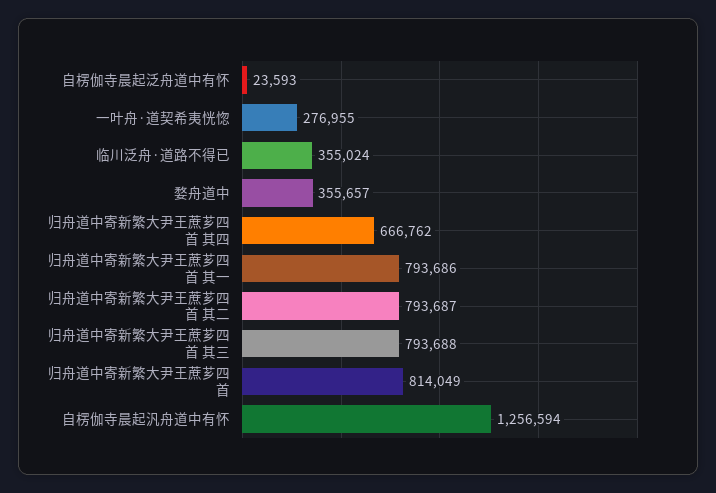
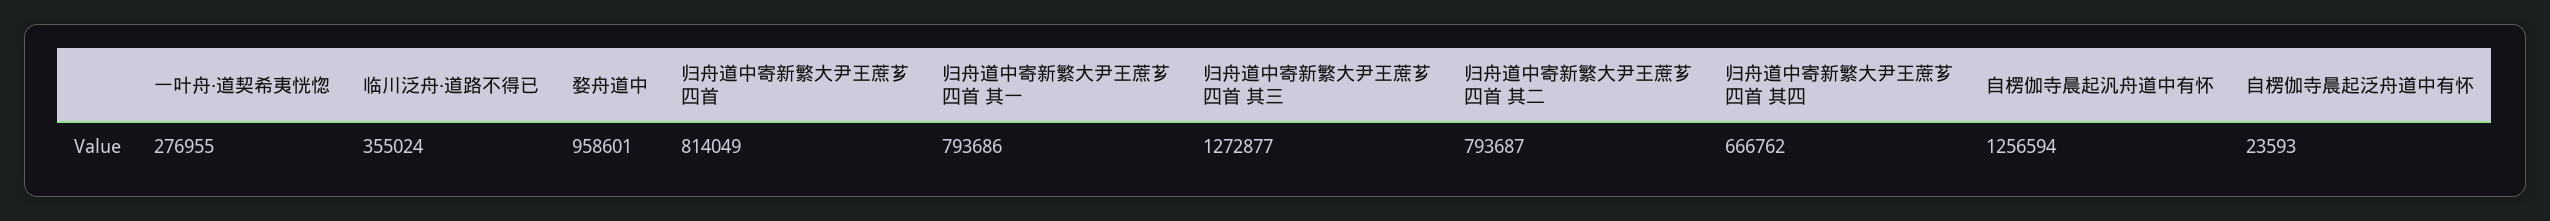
  {
    "自楞伽寺晨起泛舟道中有怀": 23593,
    "一叶舟·道契希夷恍惚": 276955,
    "临川泛舟·道路不得已": 355024,
-   "婺舟道中": 355657,
+   "婺舟道中": 958601,
    "归舟道中寄新繁大尹王蔗芗四首 其四": 666762,
    "归舟道中寄新繁大尹王蔗芗四首 其一": 793686,
    "归舟道中寄新繁大尹王蔗芗四首 其二": 793687,
-   "归舟道中寄新繁大尹王蔗芗四首 其三": 793688,
+   "归舟道中寄新繁大尹王蔗芗四首 其三": 1272877,
    "归舟道中寄新繁大尹王蔗芗四首": 814049,
    "自楞伽寺晨起汎舟道中有怀": 1256594
  }

